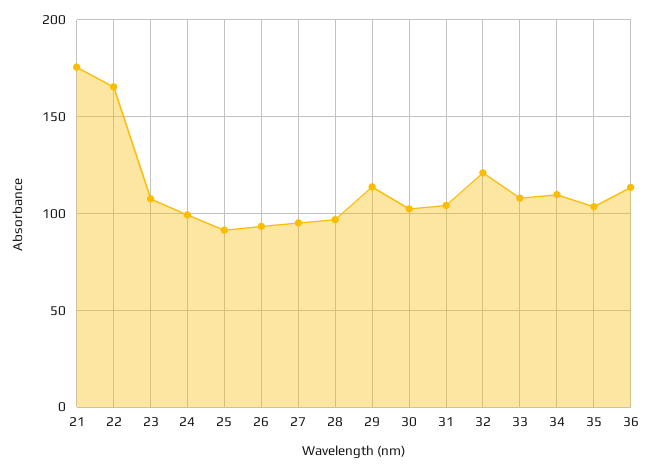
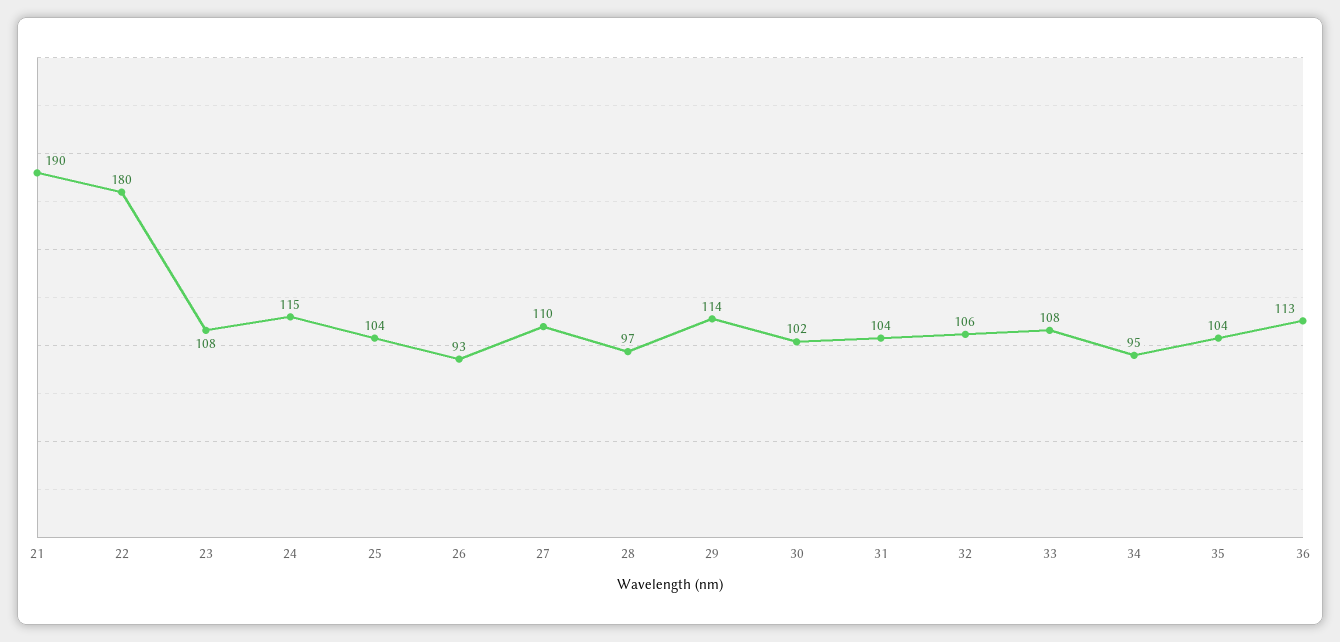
  {
-   "21": 175,
+   "21": 190,
-   "22": 165,
+   "22": 180,
    "23": 108,
-   "24": 100,
+   "24": 115,
-   "25": 90,
+   "25": 104,
    "26": 93,
-   "27": 95,
+   "27": 110,
    "28": 97,
    "29": 114,
    "30": 102,
    "31": 104,
-   "32": 120,
+   "32": 106,
    "33": 108,
-   "34": 110,
+   "34": 95,
    "35": 104,
    "36": 113
  }

